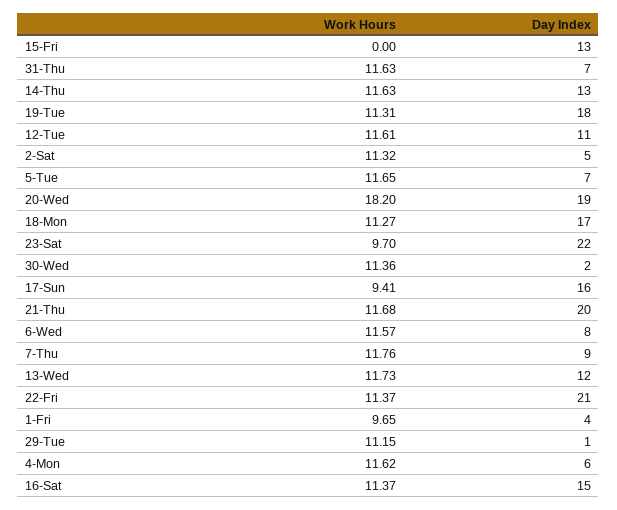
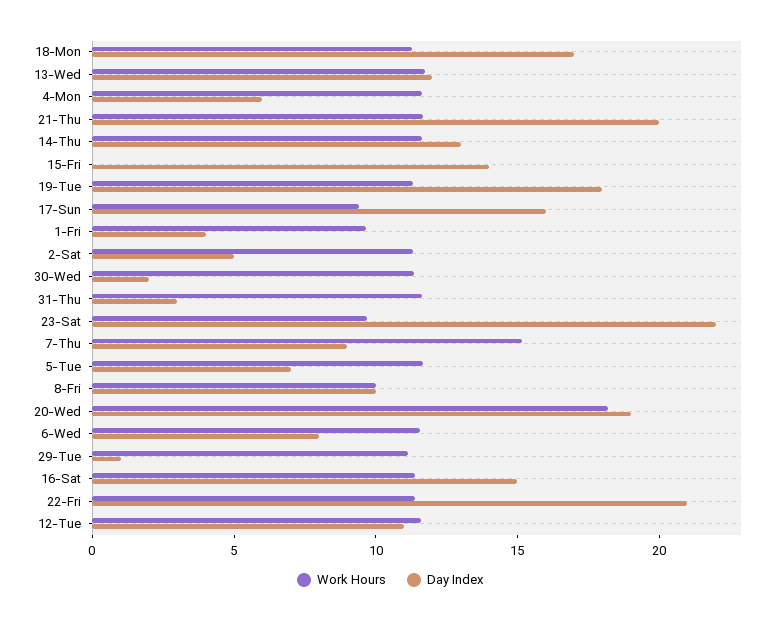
  {
    "Work Hours": {
      "15-Fri": 0,
      "31-Thu": 11.63,
      "14-Thu": 11.63,
      "19-Tue": 11.31,
      "12-Tue": 11.61,
      "2-Sat": 11.32,
      "5-Tue": 11.65,
      "20-Wed": 18.2,
      "18-Mon": 11.27,
      "23-Sat": 9.7,
      "30-Wed": 11.36,
      "17-Sun": 9.41,
      "21-Thu": 11.68,
      "6-Wed": 11.57,
-     "7-Thu": 11.76,
+     "7-Thu": 15,
      "13-Wed": 11.73,
      "22-Fri": 11.37,
      "1-Fri": 9.65,
      "29-Tue": 11.15,
      "4-Mon": 11.62,
-     "16-Sat": 11.37
+     "16-Sat": 11.37,
+     "8-Fri": 10
    },
    "Day Index": {
-     "15-Fri": 13,
+     "15-Fri": 14,
-     "31-Thu": 7,
+     "31-Thu": 3,
      "14-Thu": 13,
      "19-Tue": 18,
      "12-Tue": 11,
      "2-Sat": 5,
      "5-Tue": 7,
      "20-Wed": 19,
      "18-Mon": 17,
      "23-Sat": 22,
      "30-Wed": 2,
      "17-Sun": 16,
      "21-Thu": 20,
      "6-Wed": 8,
      "7-Thu": 9,
      "13-Wed": 12,
      "22-Fri": 21,
      "1-Fri": 4,
      "29-Tue": 1,
      "4-Mon": 6,
-     "16-Sat": 15
+     "16-Sat": 15,
+     "8-Fri": 10
    }
  }

